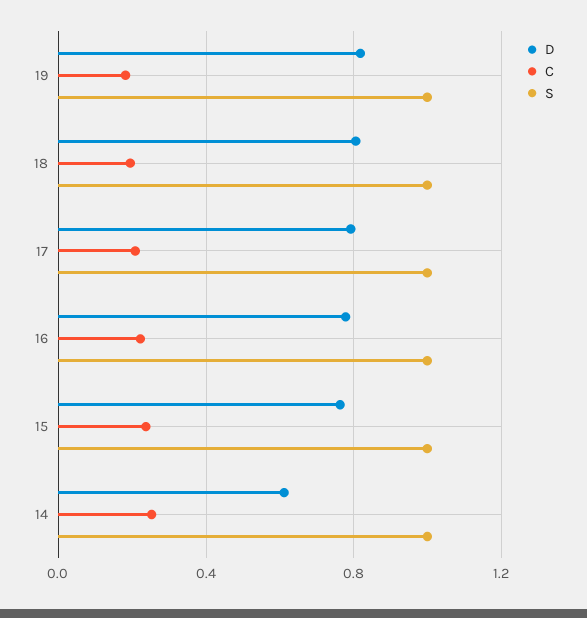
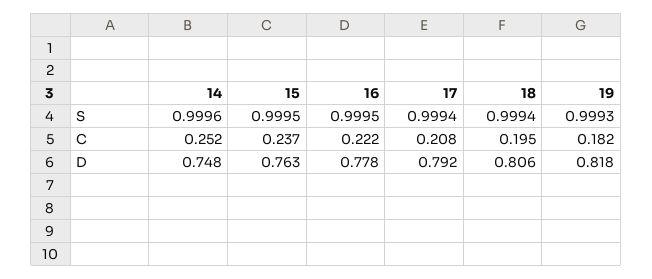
  {
    "D": {
      "19": 0.818,
      "18": 0.806,
      "17": 0.792,
      "16": 0.778,
      "15": 0.763,
-     "14": 0.6
+     "14": 0.748
    },
    "C": {
      "19": 0.182,
      "18": 0.195,
      "17": 0.208,
      "16": 0.222,
      "15": 0.237,
      "14": 0.252
    },
    "S": {
      "19": 0.9993,
      "18": 0.9994,
      "17": 0.9994,
      "16": 0.9995,
      "15": 0.9995,
      "14": 0.9996
    }
  }

